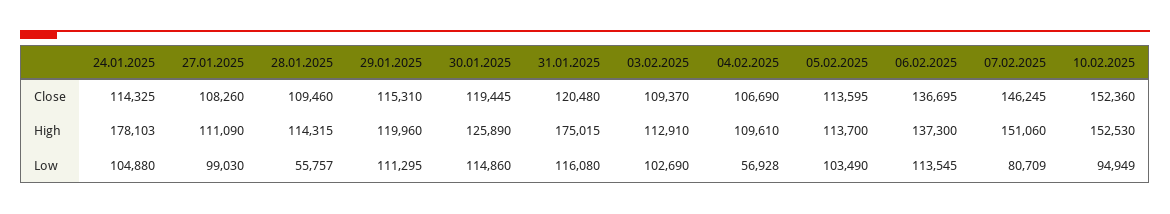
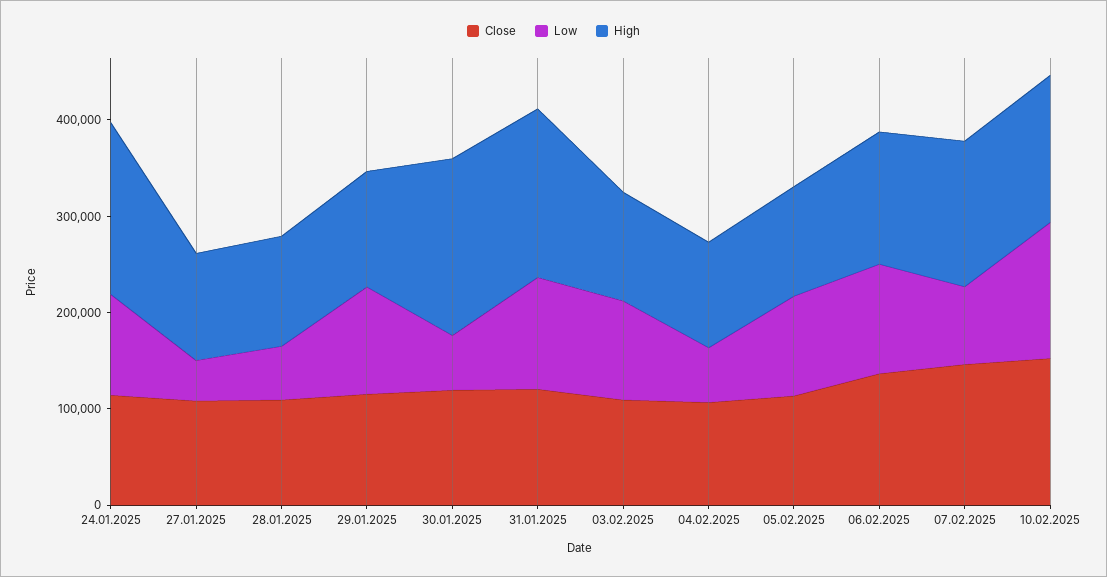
  {
    "Close": {
      "24.01.2025": 114325,
      "27.01.2025": 108260,
      "28.01.2025": 109460,
      "29.01.2025": 115310,
      "30.01.2025": 119445,
      "31.01.2025": 120480,
      "03.02.2025": 109370,
      "04.02.2025": 106690,
      "05.02.2025": 113595,
      "06.02.2025": 136695,
      "07.02.2025": 146245,
      "10.02.2025": 152360
    },
    "High": {
      "24.01.2025": 178103,
      "27.01.2025": 111090,
      "28.01.2025": 114315,
      "29.01.2025": 119960,
-     "30.01.2025": 125890,
+     "30.01.2025": 180000,
      "31.01.2025": 175015,
      "03.02.2025": 112910,
      "04.02.2025": 109610,
      "05.02.2025": 113700,
      "06.02.2025": 137300,
      "07.02.2025": 151060,
      "10.02.2025": 152530
    },
    "Low": {
      "24.01.2025": 104880,
-     "27.01.2025": 99030,
+     "27.01.2025": 40000,
      "28.01.2025": 55757,
      "29.01.2025": 111295,
-     "30.01.2025": 114860,
+     "30.01.2025": 60000,
      "31.01.2025": 116080,
      "03.02.2025": 102690,
      "04.02.2025": 56928,
      "05.02.2025": 103490,
      "06.02.2025": 113545,
      "07.02.2025": 80709,
-     "10.02.2025": 94949
+     "10.02.2025": 140000
    }
  }

